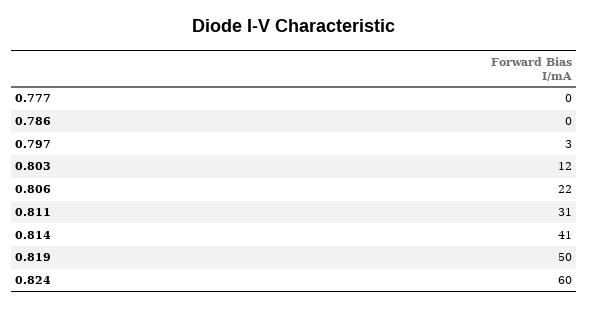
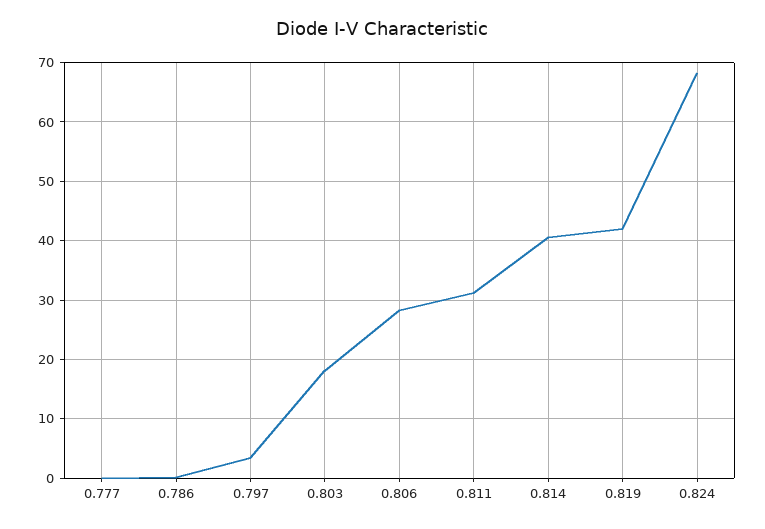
  {
    "0.777": 0,
    "0.786": 0,
    "0.797": 3,
-   "0.803": 12,
+   "0.803": 18,
-   "0.806": 22,
+   "0.806": 28,
    "0.811": 31,
    "0.814": 41,
-   "0.819": 50,
+   "0.819": 42,
-   "0.824": 60
+   "0.824": 68
  }

